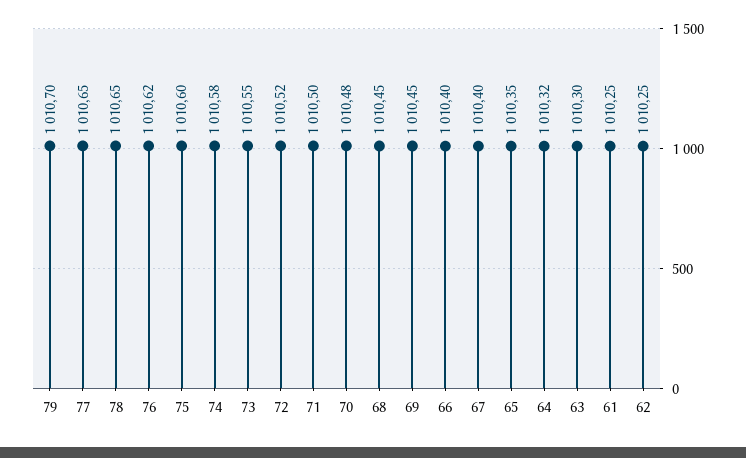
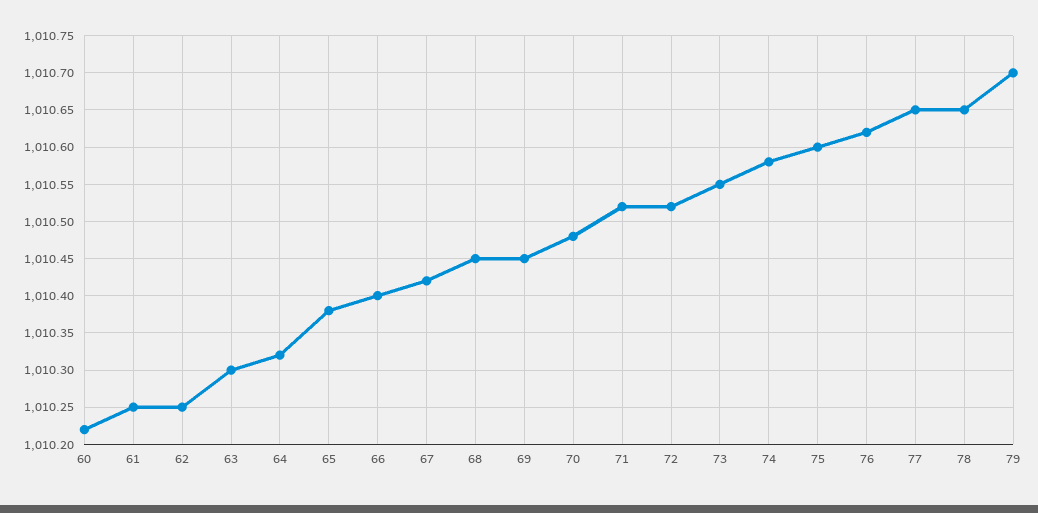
  {
    "79": 1010.7,
    "77": 1010.65,
    "78": 1010.65,
    "76": 1010.62,
    "75": 1010.6,
    "74": 1010.58,
    "73": 1010.55,
    "72": 1010.52,
-   "71": 1010.5,
+   "71": 1010.52,
    "70": 1010.48,
    "68": 1010.45,
    "69": 1010.45,
    "66": 1010.4,
-   "67": 1010.4,
+   "67": 1010.42,
-   "65": 1010.35,
+   "65": 1010.38,
    "64": 1010.32,
    "63": 1010.3,
    "61": 1010.25,
-   "62": 1010.25
+   "62": 1010.25,
+   "60": 1010.22
  }

